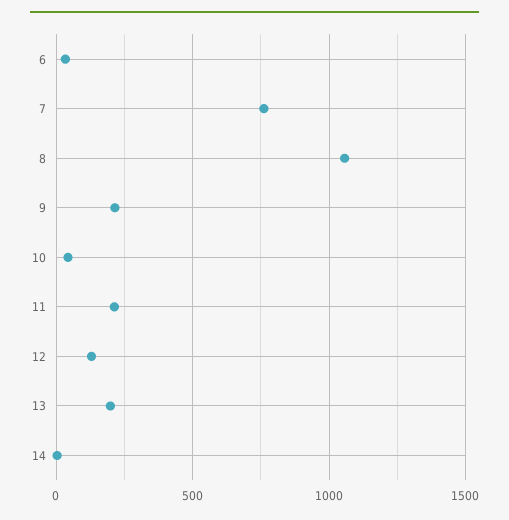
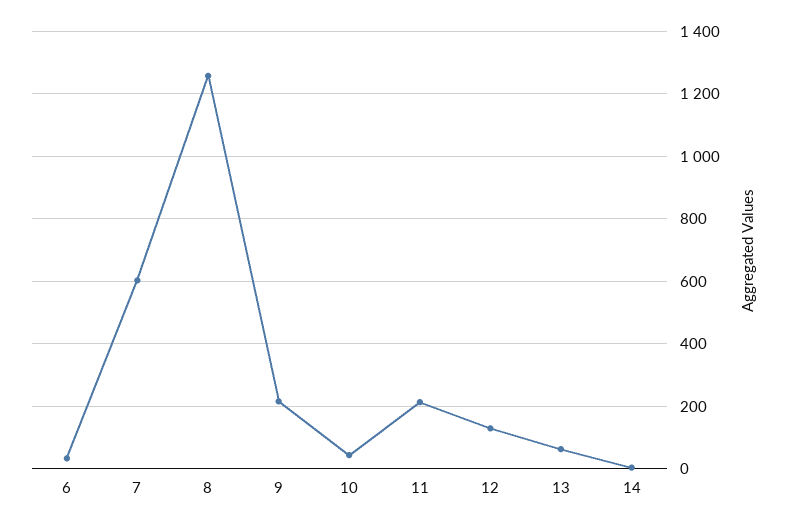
  {
    "6": 40,
-   "7": 750,
+   "7": 600,
-   "8": 1050,
+   "8": 1260,
    "9": 220,
    "10": 40,
    "11": 220,
    "12": 120,
-   "13": 200,
+   "13": 60,
    "14": 0
  }

